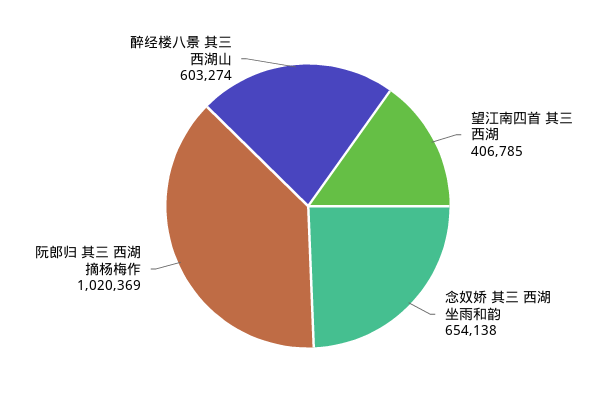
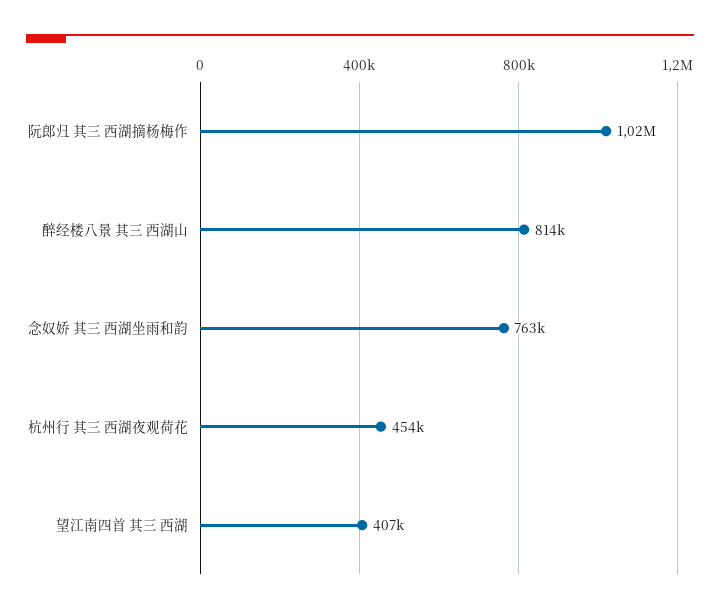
  {
    "望江南四首 其三 西湖": 406785,
-   "念奴娇 其三 西湖坐雨和韵": 654138,
+   "念奴娇 其三 西湖坐雨和韵": 763000,
    "阮郎归 其三 西湖摘杨梅作": 1020369,
-   "醉经楼八景 其三 西湖山": 603274
+   "醉经楼八景 其三 西湖山": 814000,
+   "杭州行 其三 西湖夜观荷花": 454000
  }

